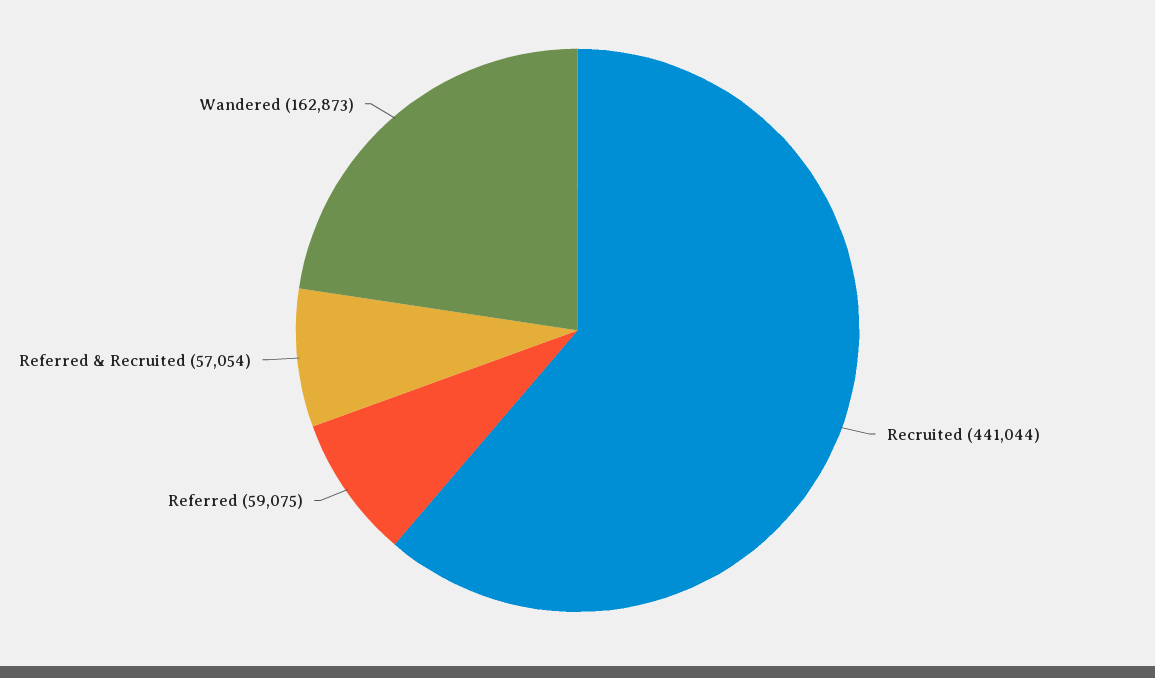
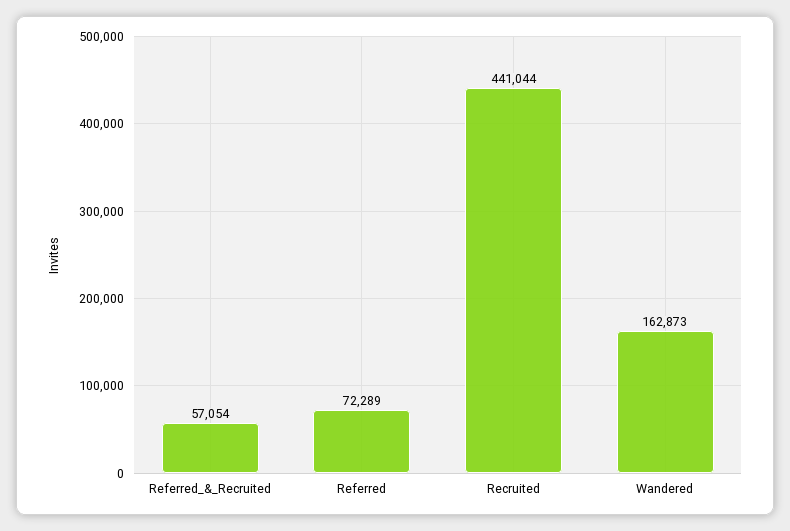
  {
    "Recruited": 441044,
-   "Referred": 59075,
+   "Referred": 72289,
    "Referred & Recruited": 57054,
    "Wandered": 162873
  }

